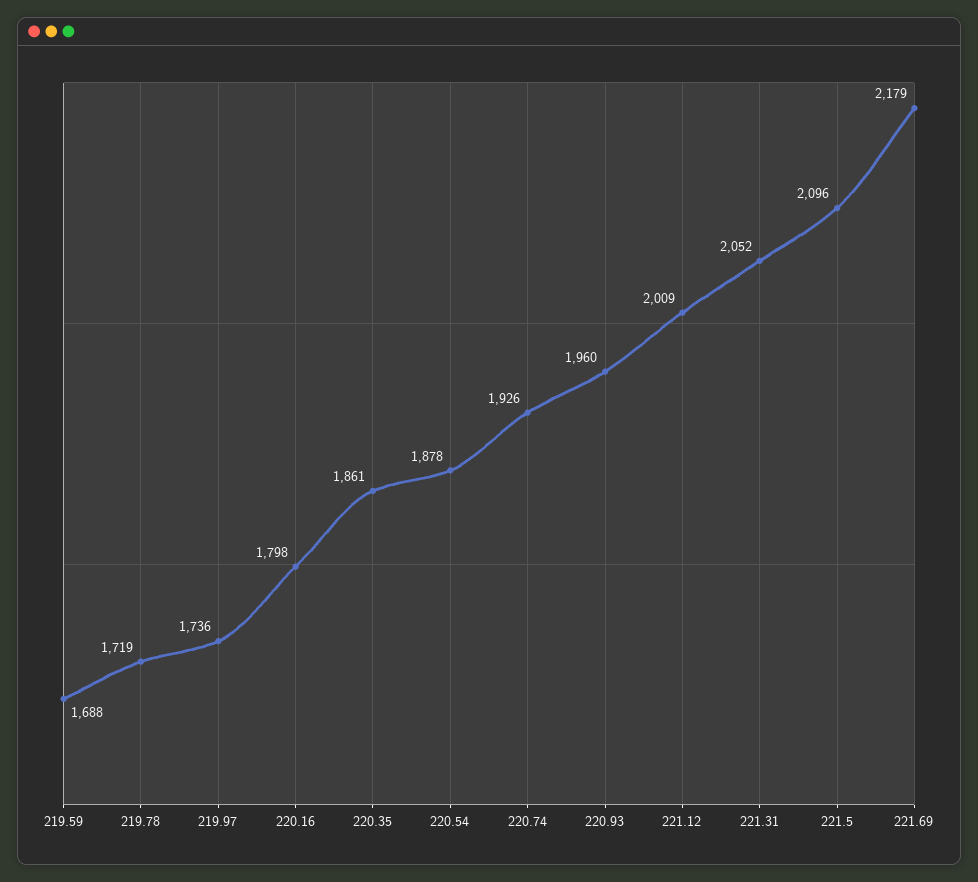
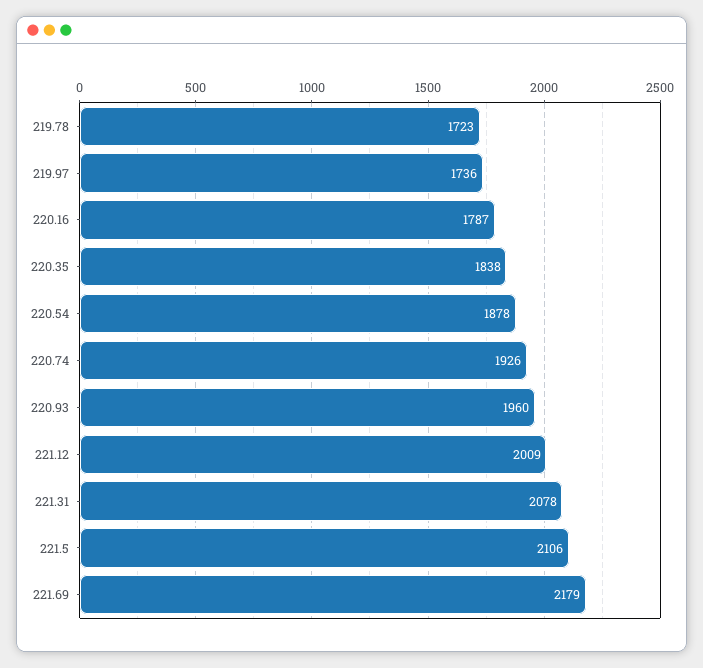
  {
-   "219.59": 1688,
-   "219.78": 1719,
+   "219.78": 1723,
    "219.97": 1736,
-   "220.16": 1798,
+   "220.16": 1787,
-   "220.35": 1861,
+   "220.35": 1838,
    "220.54": 1878,
    "220.74": 1926,
    "220.93": 1960,
    "221.12": 2009,
-   "221.31": 2052,
+   "221.31": 2078,
-   "221.5": 2096,
+   "221.5": 2106,
    "221.69": 2179
  }

